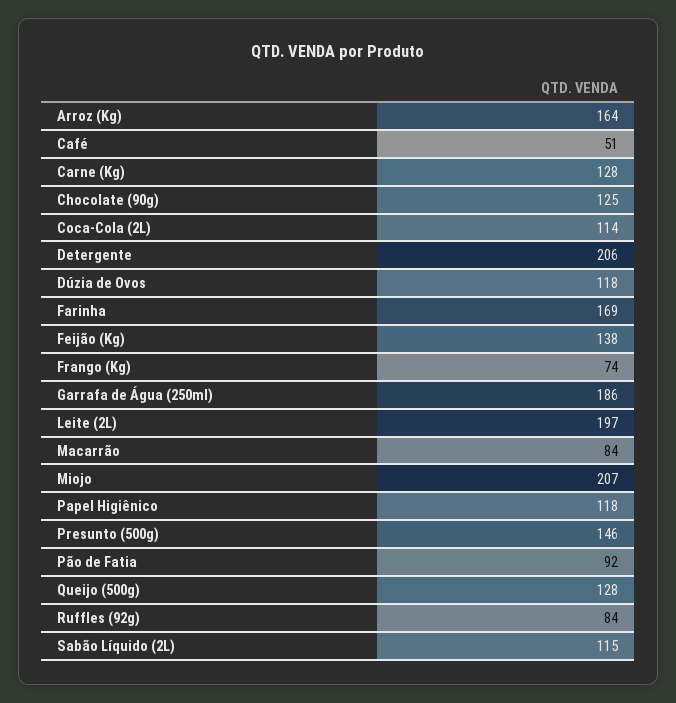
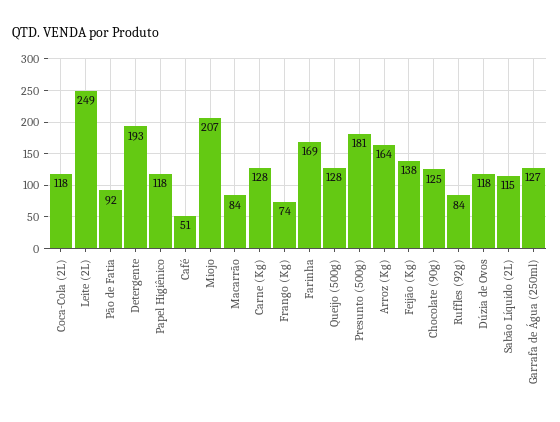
  {
    "Arroz (Kg)": 164,
    "Café": 51,
    "Carne (Kg)": 128,
    "Chocolate (90g)": 125,
-   "Coca-Cola (2L)": 114,
+   "Coca-Cola (2L)": 118,
-   "Detergente": 206,
+   "Detergente": 193,
    "Dúzia de Ovos": 118,
    "Farinha": 169,
    "Feijão (Kg)": 138,
    "Frango (Kg)": 74,
-   "Garrafa de Água (250ml)": 186,
+   "Garrafa de Água (250ml)": 127,
-   "Leite (2L)": 197,
+   "Leite (2L)": 249,
    "Macarrão": 84,
    "Miojo": 207,
    "Papel Higiênico": 118,
-   "Presunto (500g)": 146,
+   "Presunto (500g)": 181,
    "Pão de Fatia": 92,
    "Queijo (500g)": 128,
    "Ruffles (92g)": 84,
    "Sabão Líquido (2L)": 115
  }

